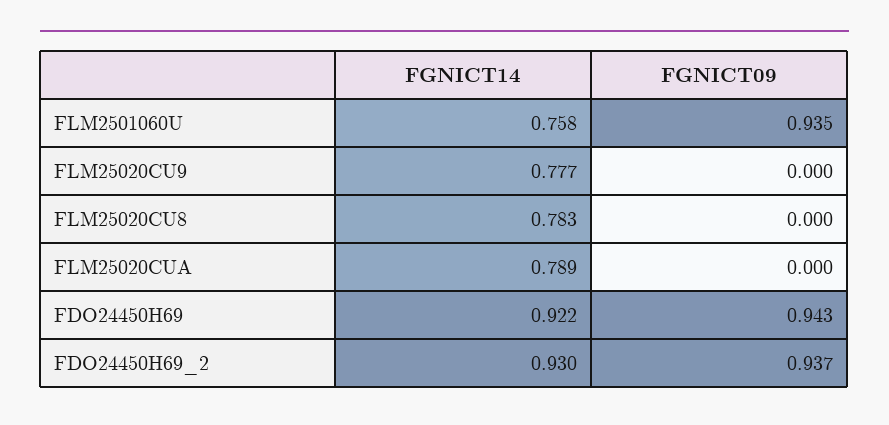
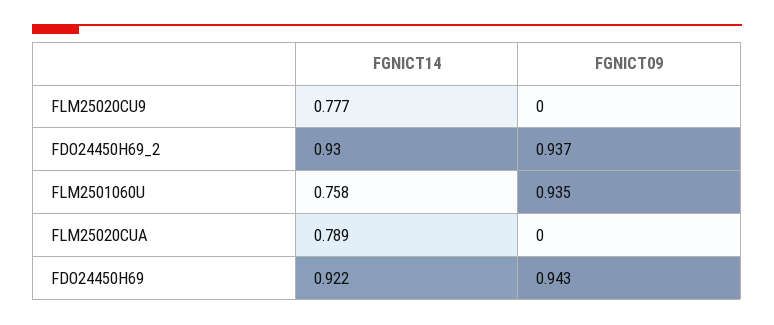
  {
    "FGNICT14": {
      "FLM2501060U": 0.758,
      "FLM25020CU9": 0.777,
-     "FLM25020CU8": 0.783,
      "FLM25020CUA": 0.789,
      "FDO24450H69": 0.922,
      "FDO24450H69_2": 0.93
    },
    "FGNICT09": {
      "FLM2501060U": 0.935,
      "FLM25020CU9": 0,
-     "FLM25020CU8": 0,
      "FLM25020CUA": 0,
      "FDO24450H69": 0.943,
      "FDO24450H69_2": 0.937
    }
  }

